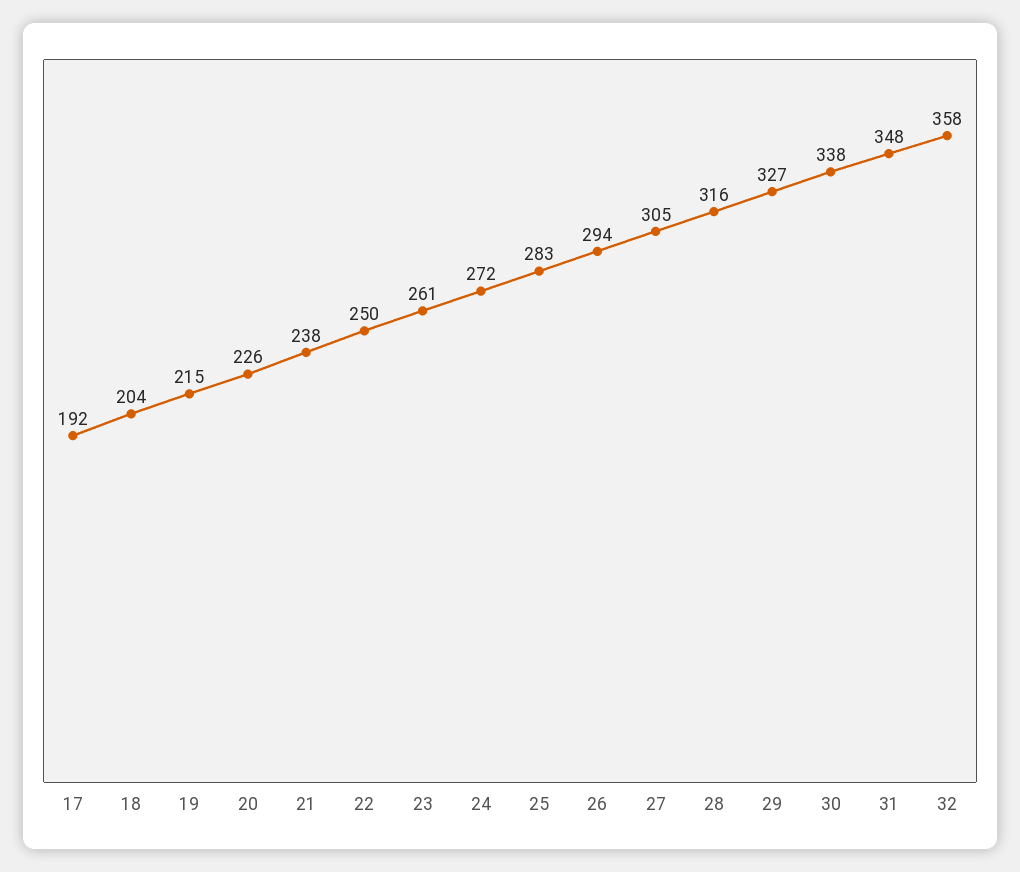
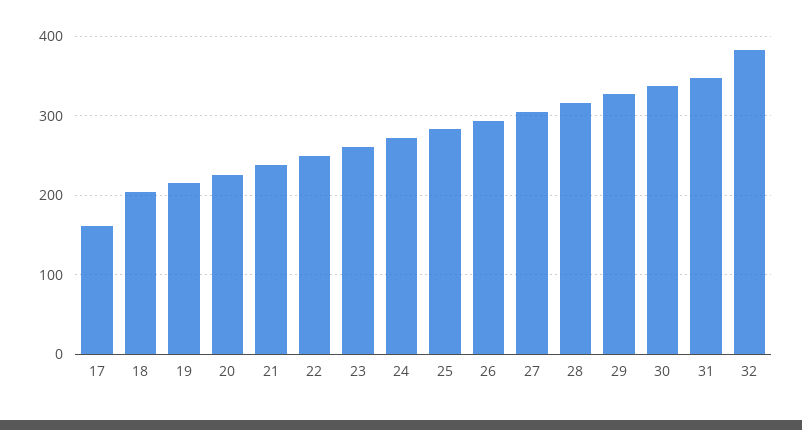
  {
-   "17": 192,
+   "17": 160,
    "18": 204,
    "19": 215,
    "20": 226,
    "21": 238,
    "22": 250,
    "23": 261,
    "24": 272,
    "25": 283,
    "26": 294,
    "27": 305,
    "28": 316,
    "29": 327,
    "30": 338,
    "31": 348,
-   "32": 358
+   "32": 380
  }

